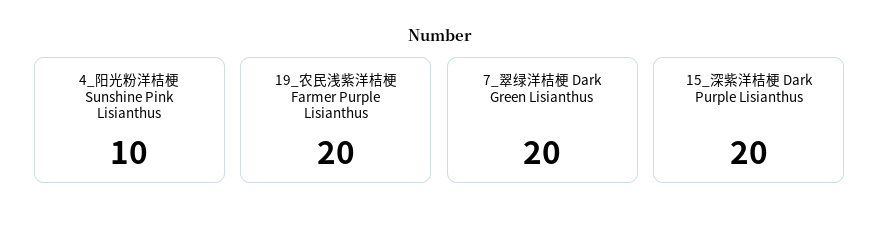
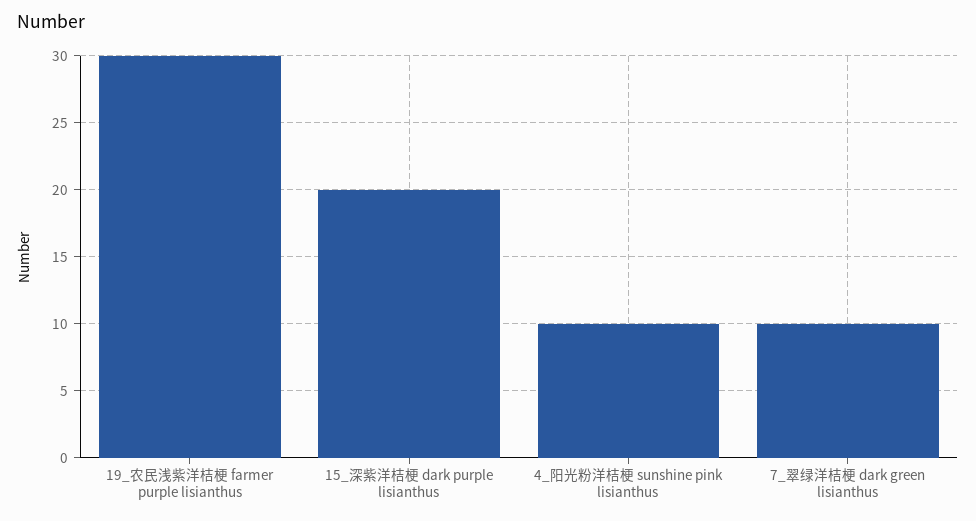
  {
    "4_阳光粉洋桔梗 Sunshine Pink Lisianthus": 10,
-   "19_农民浅紫洋桔梗 Farmer Purple Lisianthus": 20,
+   "19_农民浅紫洋桔梗 Farmer Purple Lisianthus": 30,
-   "7_翠绿洋桔梗 Dark Green Lisianthus": 20,
+   "7_翠绿洋桔梗 Dark Green Lisianthus": 10,
    "15_深紫洋桔梗 Dark Purple Lisianthus": 20
  }

